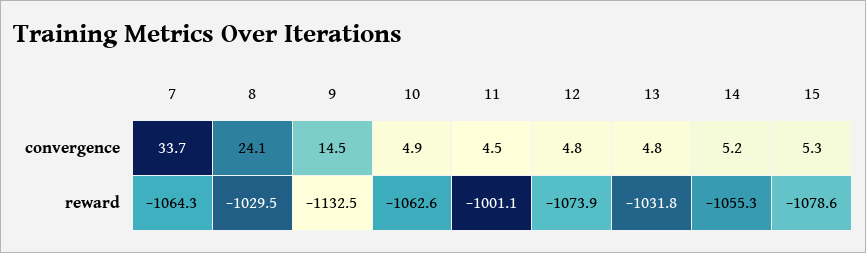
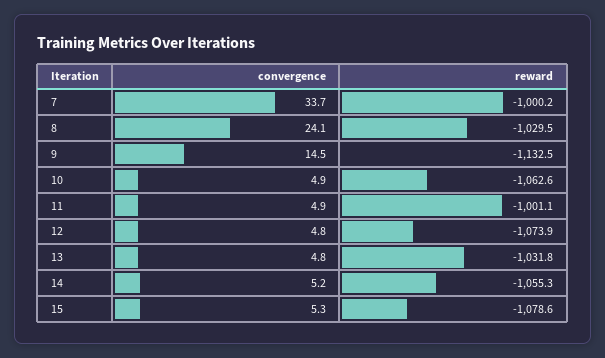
  {
    "7": {
      "convergence": 33.7,
-     "reward": -1064.3
+     "reward": -1000.2
    },
    "8": {
      "convergence": 24.1,
      "reward": -1029.5
    },
    "9": {
      "convergence": 14.5,
      "reward": -1132.5
    },
    "10": {
      "convergence": 4.9,
      "reward": -1062.6
    },
    "11": {
-     "convergence": 4.5,
+     "convergence": 4.9,
      "reward": -1001.1
    },
    "12": {
      "convergence": 4.8,
      "reward": -1073.9
    },
    "13": {
      "convergence": 4.8,
      "reward": -1031.8
    },
    "14": {
      "convergence": 5.2,
      "reward": -1055.3
    },
    "15": {
      "convergence": 5.3,
      "reward": -1078.6
    }
  }

